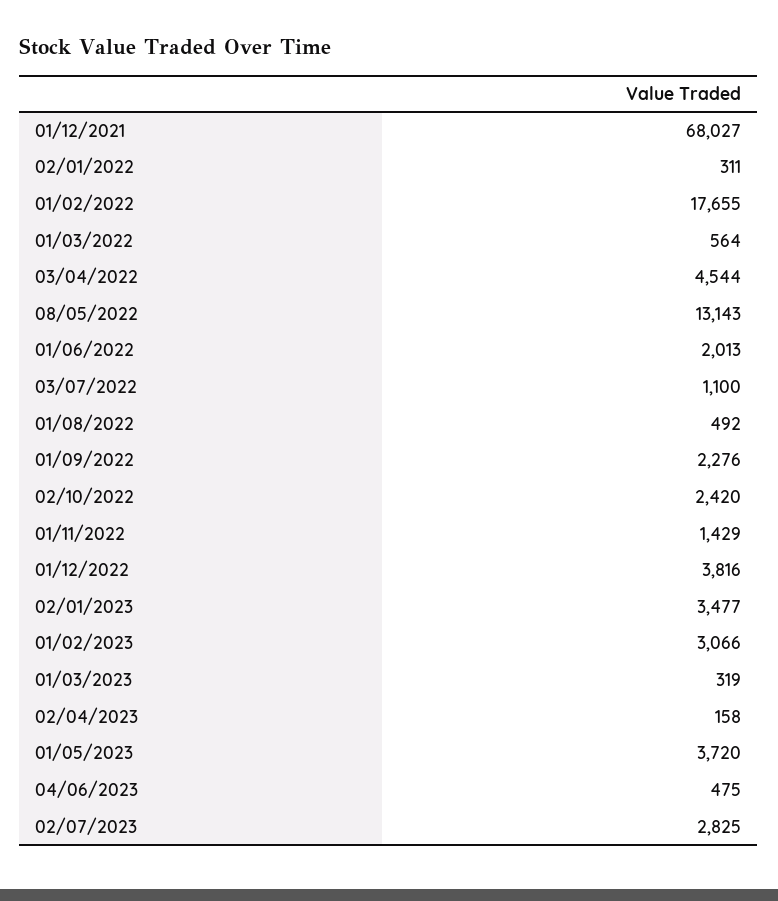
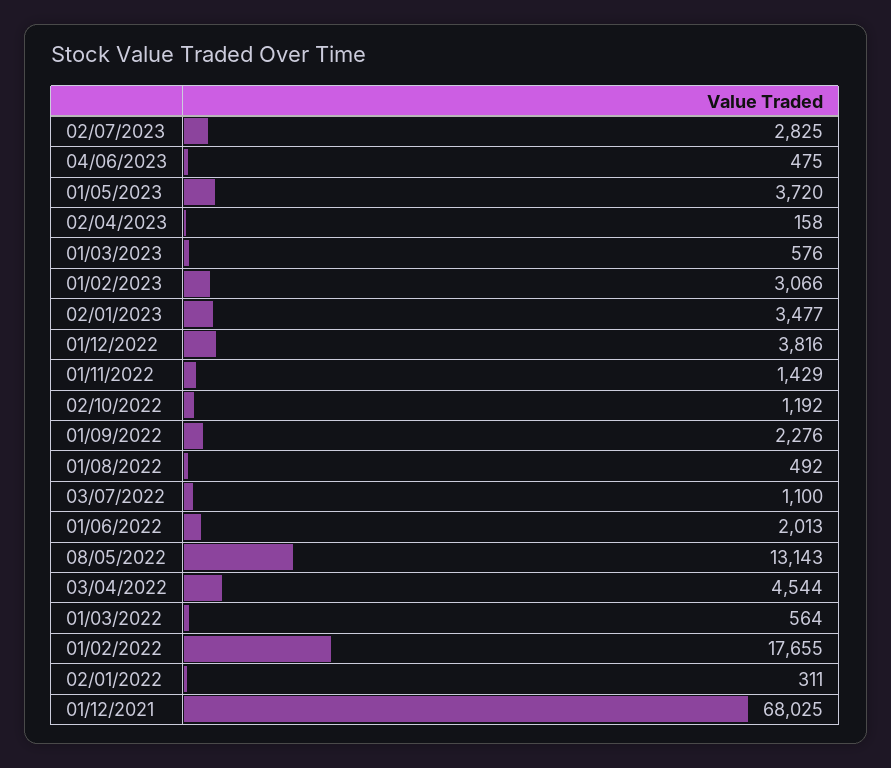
  {
-   "01/12/2021": 68027,
+   "01/12/2021": 68025,
    "02/01/2022": 311,
    "01/02/2022": 17655,
    "01/03/2022": 564,
    "03/04/2022": 4544,
    "08/05/2022": 13143,
    "01/06/2022": 2013,
    "03/07/2022": 1100,
    "01/08/2022": 492,
    "01/09/2022": 2276,
-   "02/10/2022": 2420,
+   "02/10/2022": 1192,
    "01/11/2022": 1429,
    "01/12/2022": 3816,
    "02/01/2023": 3477,
    "01/02/2023": 3066,
-   "01/03/2023": 319,
+   "01/03/2023": 576,
    "02/04/2023": 158,
    "01/05/2023": 3720,
    "04/06/2023": 475,
    "02/07/2023": 2825
  }

